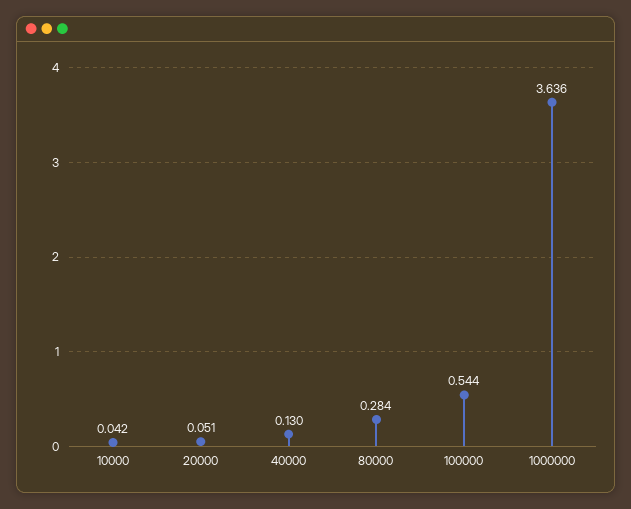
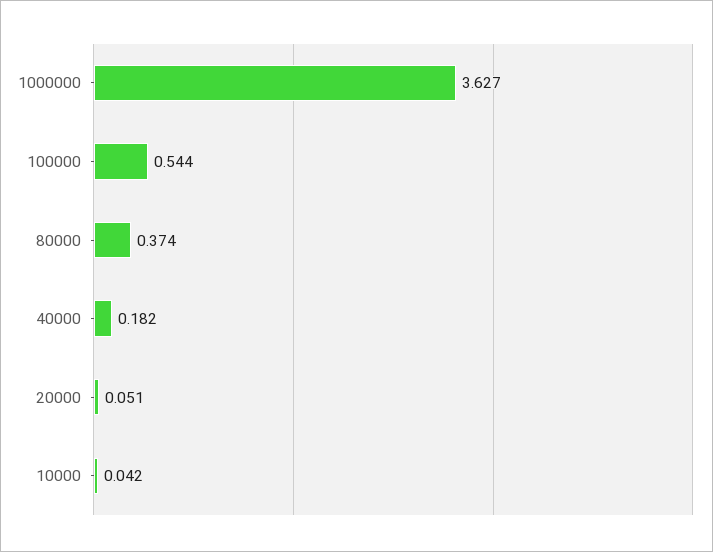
  {
    "10000": 0.042,
    "20000": 0.051,
-   "40000": 0.13,
+   "40000": 0.182,
-   "80000": 0.284,
+   "80000": 0.374,
    "100000": 0.544,
-   "1000000": 3.636
+   "1000000": 3.627
  }

